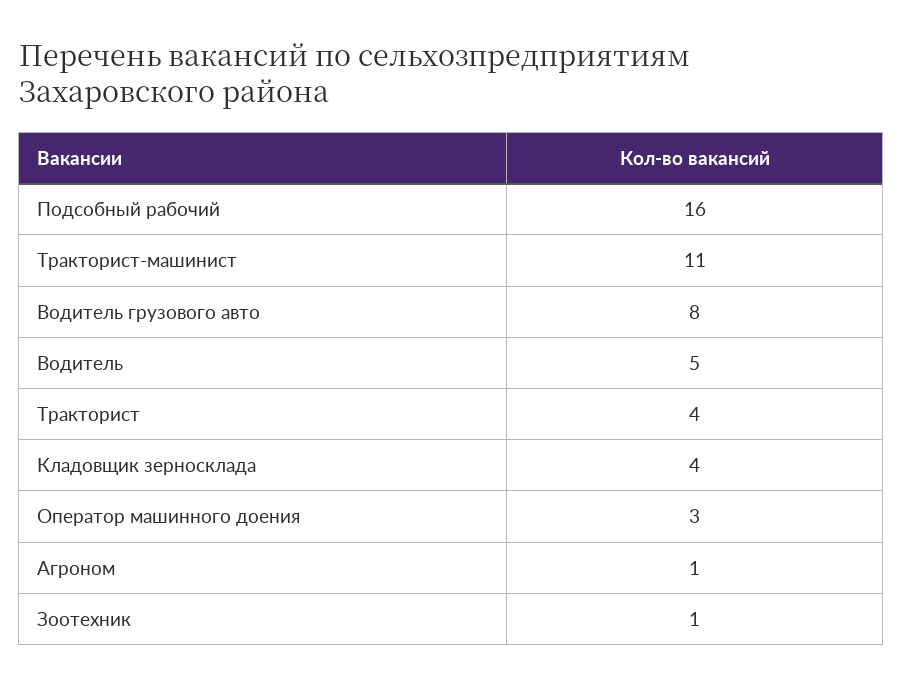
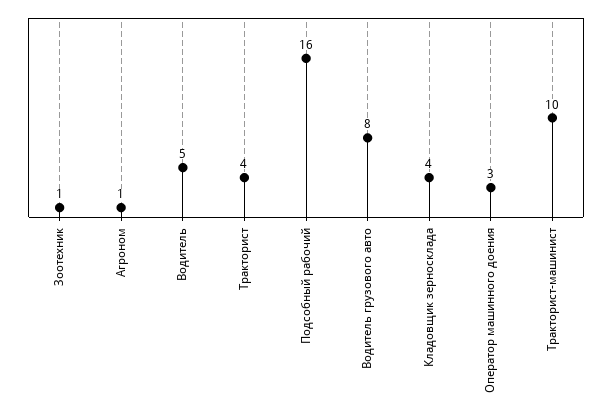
  {
    "Подсобный рабочий": 16,
-   "Тракторист-машинист": 11,
+   "Тракторист-машинист": 10,
    "Водитель грузового авто": 8,
    "Водитель": 5,
    "Тракторист": 4,
    "Кладовщик зерносклада": 4,
    "Оператор машинного доения": 3,
    "Агроном": 1,
    "Зоотехник": 1
  }

